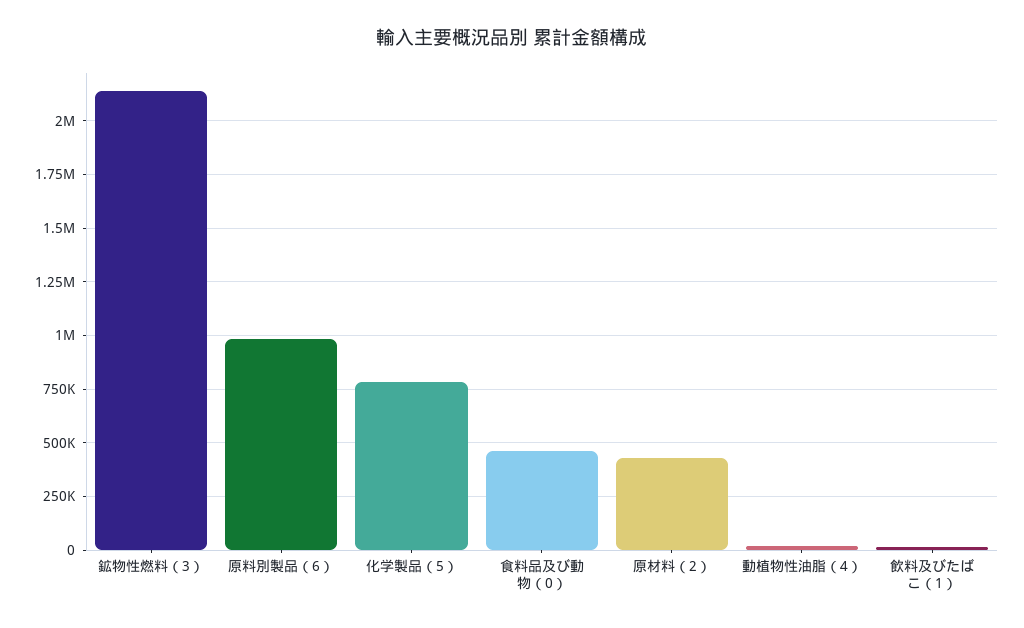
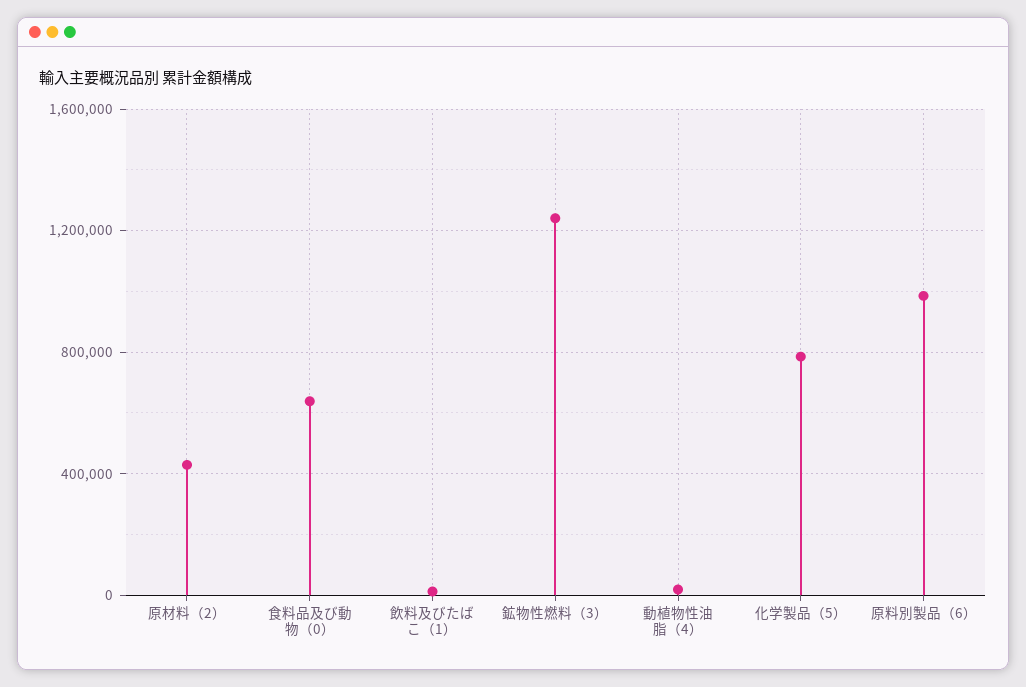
  {
-   "鉱物性燃料（3）": 2150000,
+   "鉱物性燃料（3）": 1250000,
    "原料別製品（6）": 1000000,
    "化学製品（5）": 800000,
-   "食料品及び動物（0）": 450000,
+   "食料品及び動物（0）": 650000,
    "原材料（2）": 450000,
    "動植物性油脂（4）": 0,
    "飲料及びたばこ（1）": 0
  }

